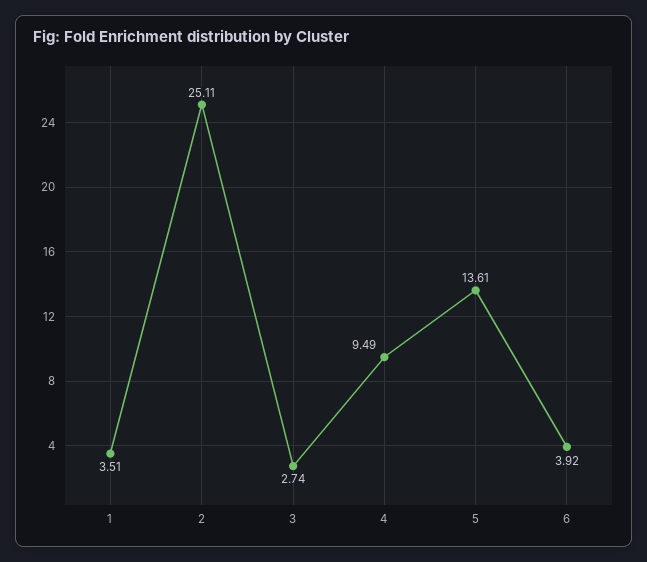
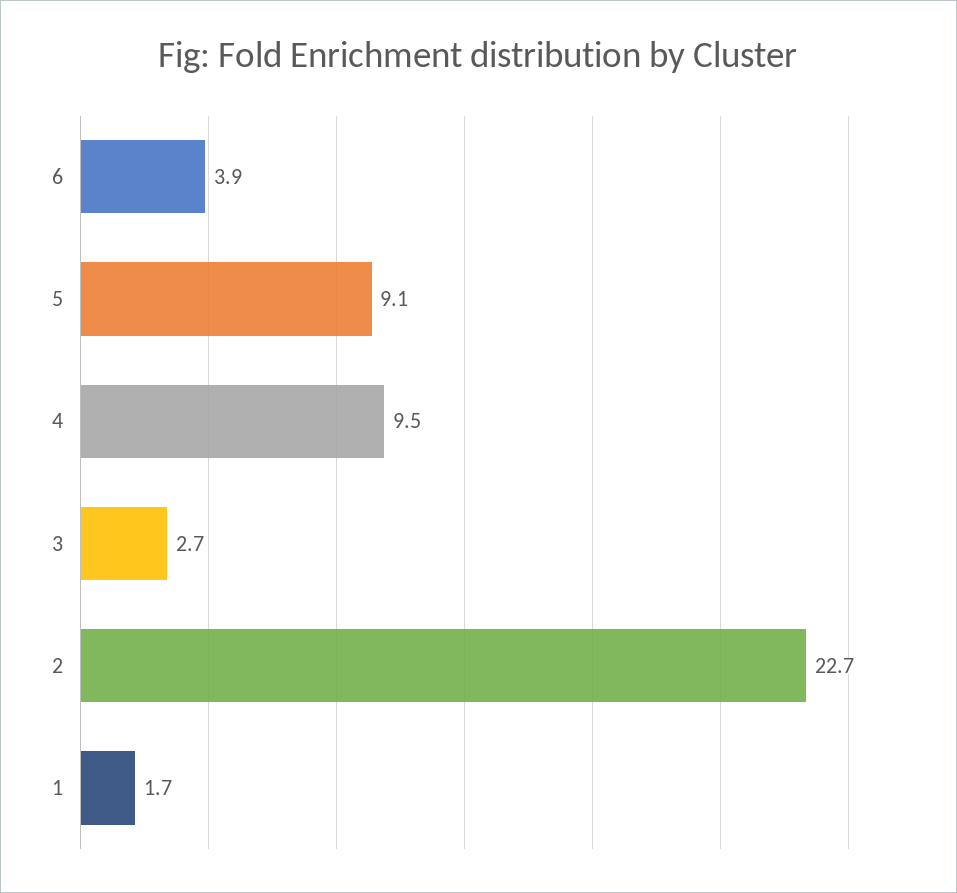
  {
-   "1": 3.51,
+   "1": 1.7,
-   "2": 25.11,
+   "2": 22.7,
    "3": 2.74,
    "4": 9.49,
-   "5": 13.61,
+   "5": 9.1,
    "6": 3.92
  }

